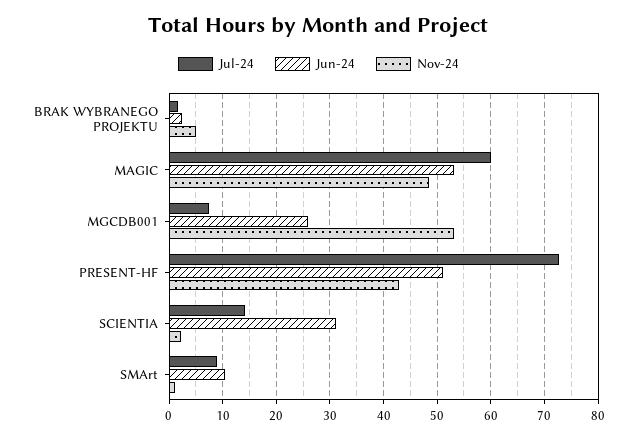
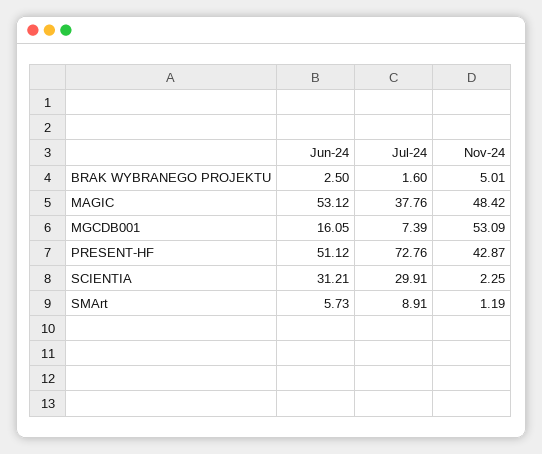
  {
    "Jul-24": {
      "BRAK WYBRANEGO PROJEKTU": 1.6,
-     "MAGIC": 60,
+     "MAGIC": 37.76,
      "MGCDB001": 7.39,
      "PRESENT-HF": 72.76,
-     "SCIENTIA": 14,
+     "SCIENTIA": 29.91,
      "SMArt": 8.91
    },
    "Jun-24": {
      "BRAK WYBRANEGO PROJEKTU": 2.5,
      "MAGIC": 53.12,
-     "MGCDB001": 26,
+     "MGCDB001": 16.05,
      "PRESENT-HF": 51.12,
      "SCIENTIA": 31.21,
-     "SMArt": 10
+     "SMArt": 5.73
    },
    "Nov-24": {
      "BRAK WYBRANEGO PROJEKTU": 5.01,
      "MAGIC": 48.42,
      "MGCDB001": 53.09,
      "PRESENT-HF": 42.87,
      "SCIENTIA": 2.25,
      "SMArt": 1.19
    }
  }

